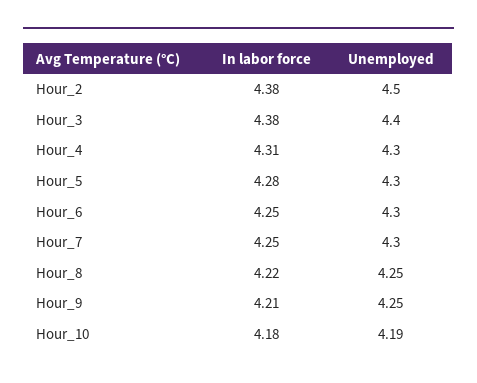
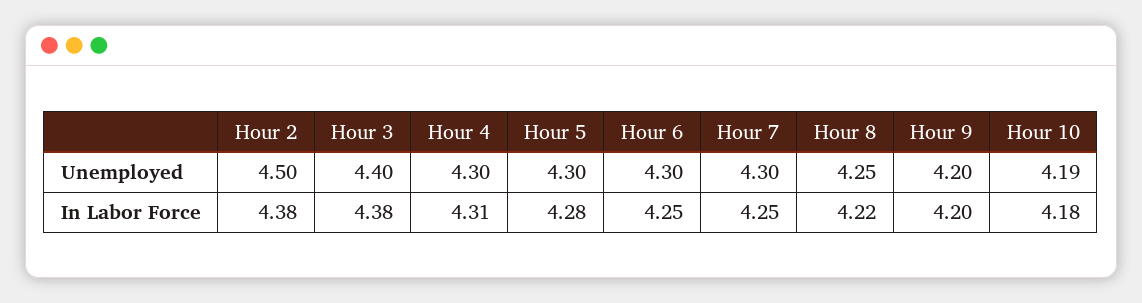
  {
    "In labor force": {
      "Hour_2": 4.38,
      "Hour_3": 4.38,
      "Hour_4": 4.31,
      "Hour_5": 4.28,
      "Hour_6": 4.25,
      "Hour_7": 4.25,
      "Hour_8": 4.22,
-     "Hour_9": 4.21,
+     "Hour_9": 4.2,
      "Hour_10": 4.18
    },
    "Unemployed": {
      "Hour_2": 4.5,
      "Hour_3": 4.4,
      "Hour_4": 4.3,
      "Hour_5": 4.3,
      "Hour_6": 4.3,
      "Hour_7": 4.3,
      "Hour_8": 4.25,
-     "Hour_9": 4.25,
+     "Hour_9": 4.2,
      "Hour_10": 4.19
    }
  }

